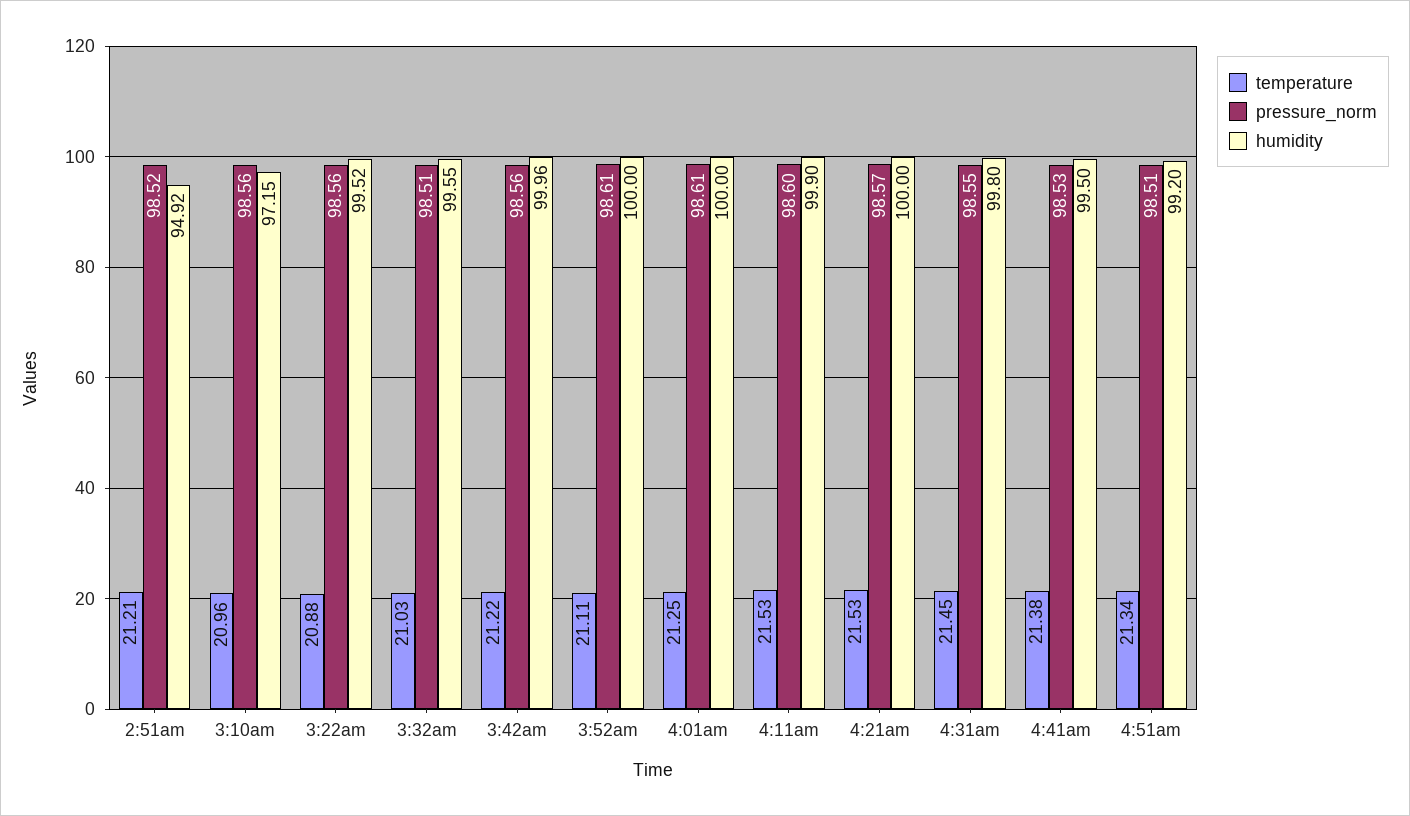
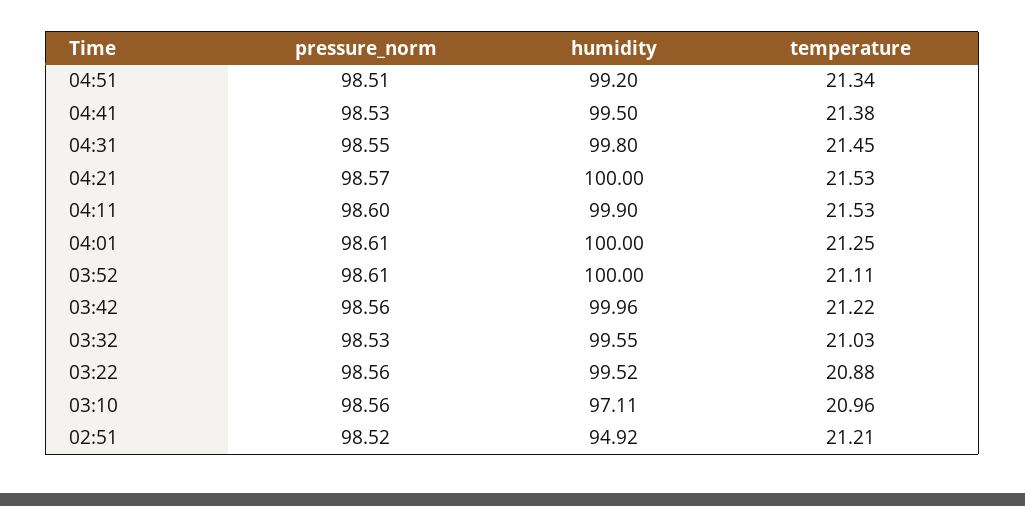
  {
    "temperature": {
      "2:51am": 21.21,
      "3:10am": 20.96,
      "3:22am": 20.88,
      "3:32am": 21.03,
      "3:42am": 21.22,
      "3:52am": 21.11,
      "4:01am": 21.25,
      "4:11am": 21.53,
      "4:21am": 21.53,
      "4:31am": 21.45,
      "4:41am": 21.38,
      "4:51am": 21.34
    },
    "pressure_norm": {
      "2:51am": 98.52,
      "3:10am": 98.56,
      "3:22am": 98.56,
-     "3:32am": 98.51,
+     "3:32am": 98.53,
      "3:42am": 98.56,
      "3:52am": 98.61,
      "4:01am": 98.61,
      "4:11am": 98.6,
      "4:21am": 98.57,
      "4:31am": 98.55,
      "4:41am": 98.53,
      "4:51am": 98.51
    },
    "humidity": {
      "2:51am": 94.92,
-     "3:10am": 97.15,
+     "3:10am": 97.11,
      "3:22am": 99.52,
      "3:32am": 99.55,
      "3:42am": 99.96,
      "3:52am": 100,
      "4:01am": 100,
      "4:11am": 99.9,
      "4:21am": 100,
      "4:31am": 99.8,
      "4:41am": 99.5,
      "4:51am": 99.2
    }
  }

